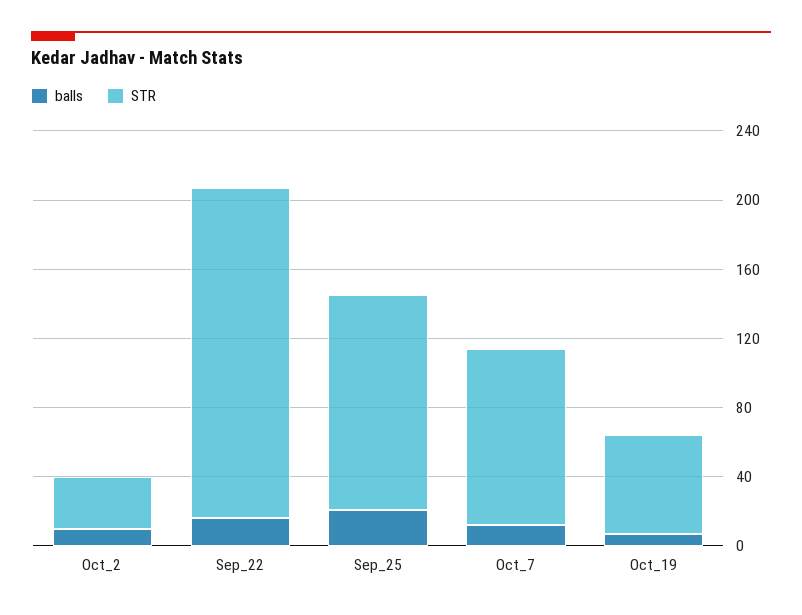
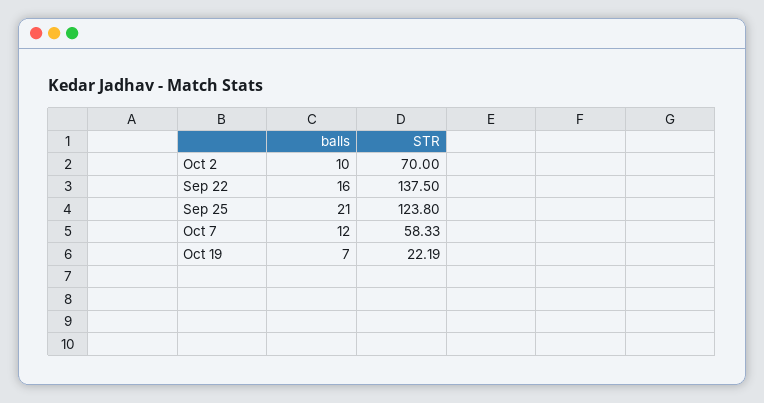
  {
    "balls": {
      "Oct_2": 10,
      "Sep_22": 16,
      "Sep_25": 21,
      "Oct_7": 12,
      "Oct_19": 7
    },
    "STR": {
-     "Oct_2": 30,
+     "Oct_2": 70,
-     "Sep_22": 190,
+     "Sep_22": 137.5,
      "Sep_25": 123.8,
-     "Oct_7": 100,
+     "Oct_7": 58.33,
-     "Oct_19": 60
+     "Oct_19": 22.19
    }
  }

